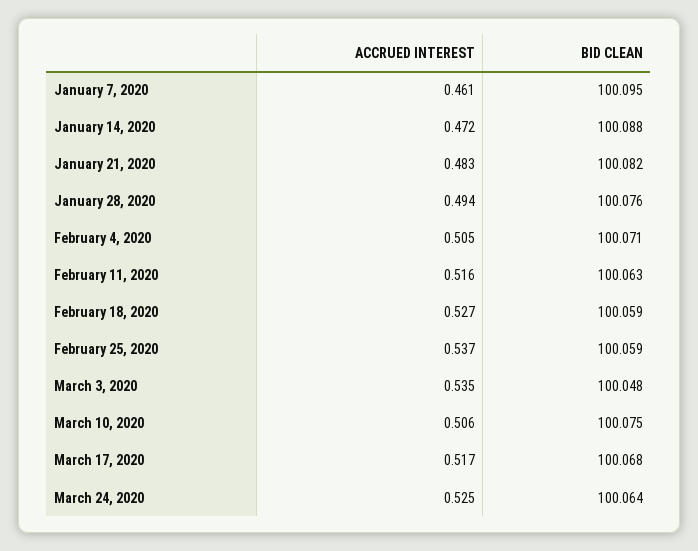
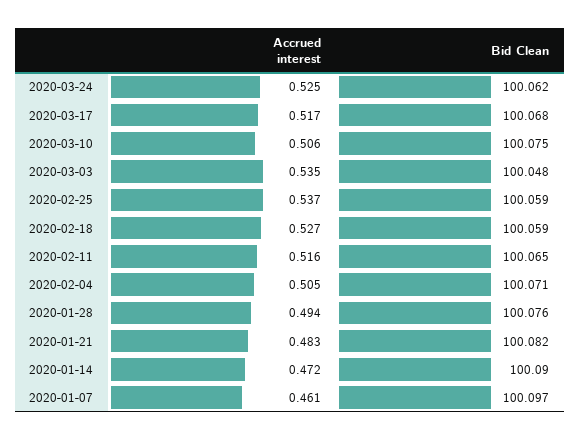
  {
    "ACCRUED INTEREST": {
      "January 7, 2020": 0.461,
      "January 14, 2020": 0.472,
      "January 21, 2020": 0.483,
      "January 28, 2020": 0.494,
      "February 4, 2020": 0.505,
      "February 11, 2020": 0.516,
      "February 18, 2020": 0.527,
      "February 25, 2020": 0.537,
      "March 3, 2020": 0.535,
      "March 10, 2020": 0.506,
      "March 17, 2020": 0.517,
      "March 24, 2020": 0.525
    },
    "BID CLEAN": {
-     "January 7, 2020": 100.095,
+     "January 7, 2020": 100.097,
-     "January 14, 2020": 100.088,
+     "January 14, 2020": 100.09,
      "January 21, 2020": 100.082,
      "January 28, 2020": 100.076,
      "February 4, 2020": 100.071,
-     "February 11, 2020": 100.063,
+     "February 11, 2020": 100.065,
      "February 18, 2020": 100.059,
      "February 25, 2020": 100.059,
      "March 3, 2020": 100.048,
      "March 10, 2020": 100.075,
      "March 17, 2020": 100.068,
-     "March 24, 2020": 100.064
+     "March 24, 2020": 100.062
    }
  }

